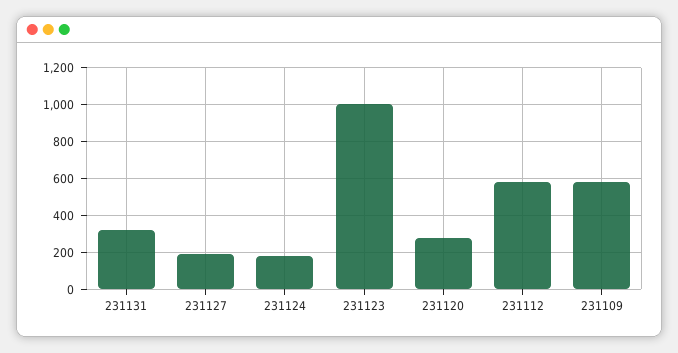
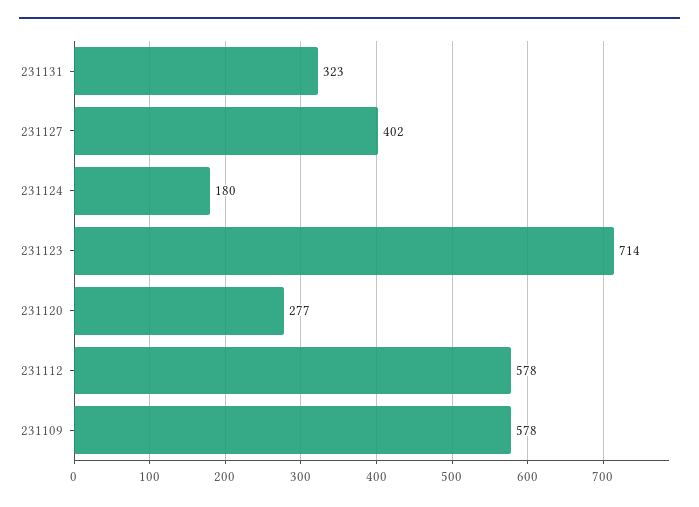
  {
    "231131": 323,
-   "231127": 200,
+   "231127": 402,
    "231124": 180,
-   "231123": 1000,
+   "231123": 714,
    "231120": 277,
    "231112": 578,
    "231109": 578
  }

